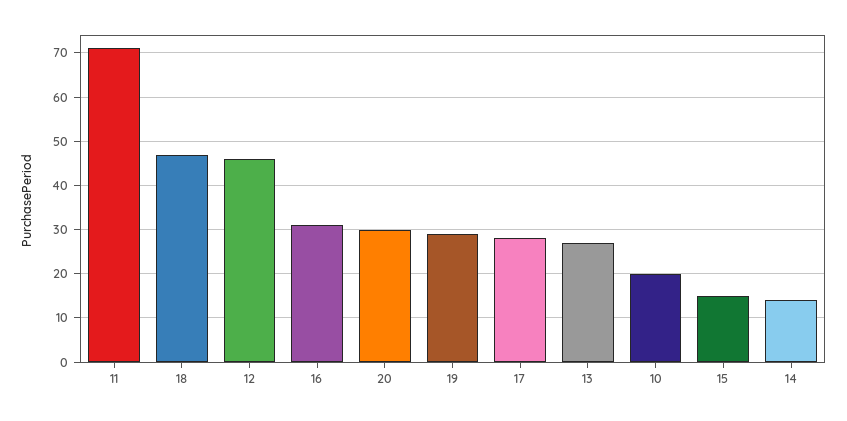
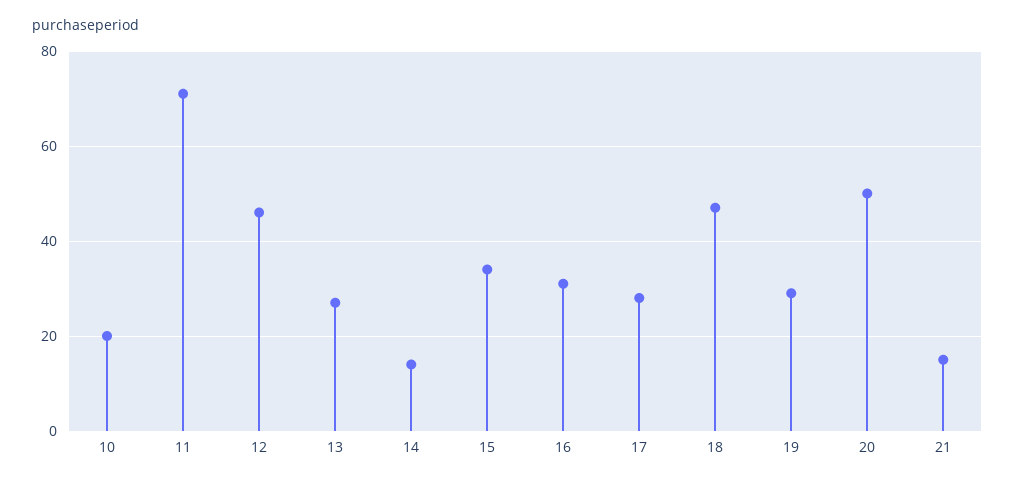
  {
    "11": 70,
    "18": 45,
    "12": 45,
    "16": 30,
-   "20": 30,
+   "20": 50,
    "19": 30,
    "17": 30,
    "13": 25,
    "10": 20,
-   "15": 15,
+   "15": 35,
-   "14": 15
+   "14": 15,
+   "21": 15
  }

